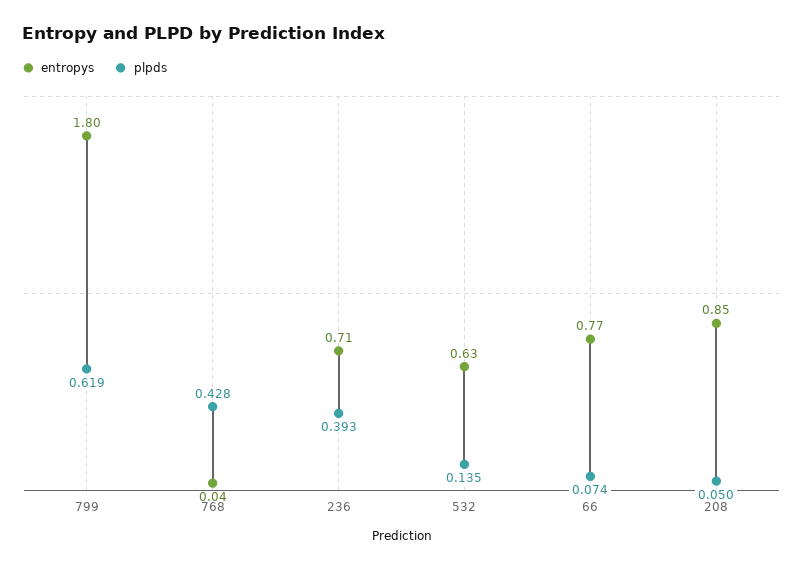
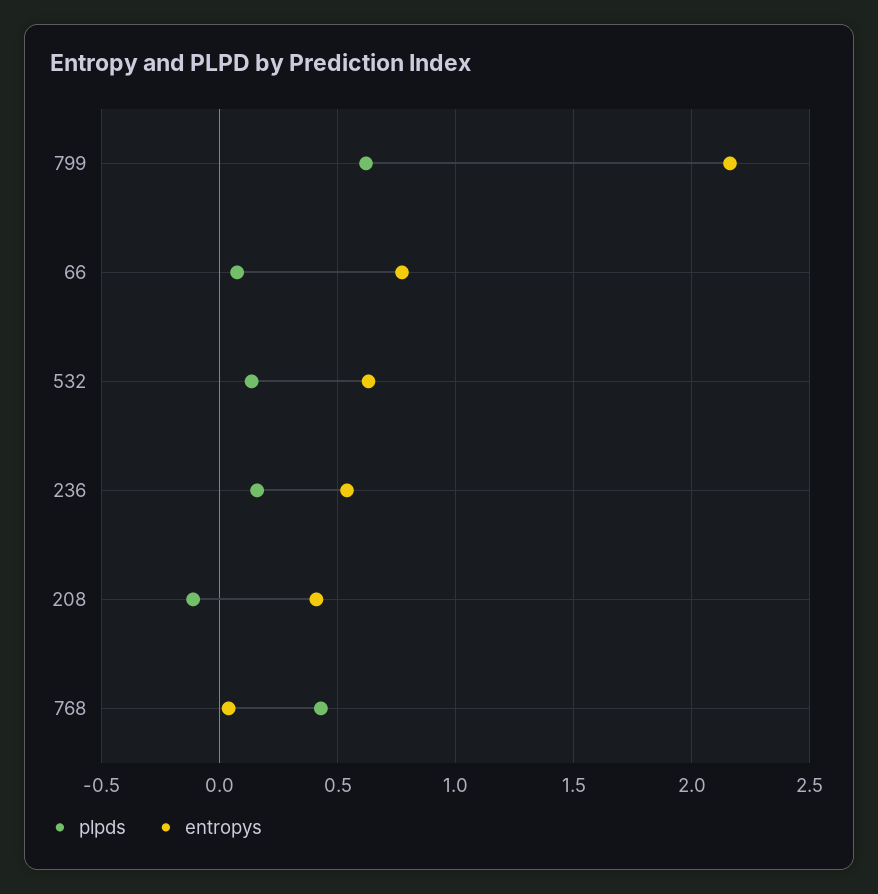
  {
    "entropys": {
-     "799": 1.8,
+     "799": 2.15,
      "768": 0.04,
-     "236": 0.71,
+     "236": 0.55,
      "532": 0.63,
      "66": 0.77,
-     "208": 0.85
+     "208": 0.4
    },
    "plpds": {
      "799": 0.619,
      "768": 0.428,
-     "236": 0.393,
+     "236": 0.15,
      "532": 0.135,
      "66": 0.074,
-     "208": 0.05
+     "208": -0.1
    }
  }

